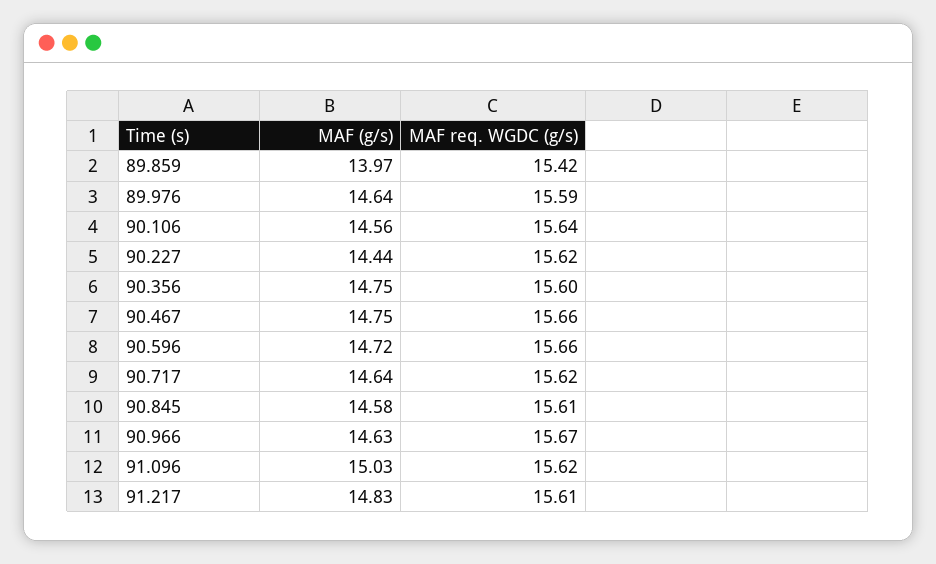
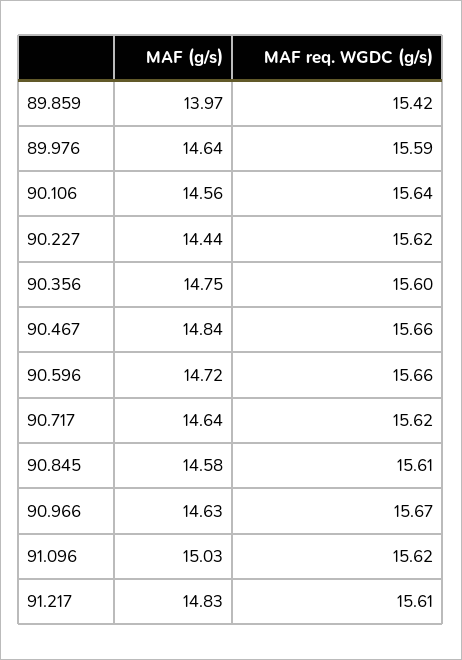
  {
    "MAF (g/s)": {
      "89.859": 13.97,
      "89.976": 14.64,
      "90.106": 14.56,
      "90.227": 14.44,
      "90.356": 14.75,
-     "90.467": 14.75,
+     "90.467": 14.84,
      "90.596": 14.72,
      "90.717": 14.64,
      "90.845": 14.58,
      "90.966": 14.63,
      "91.096": 15.03,
      "91.217": 14.83
    },
    "MAF req. WGDC (g/s)": {
      "89.859": 15.42,
      "89.976": 15.59,
      "90.106": 15.64,
      "90.227": 15.62,
      "90.356": 15.6,
      "90.467": 15.66,
      "90.596": 15.66,
      "90.717": 15.62,
      "90.845": 15.61,
      "90.966": 15.67,
      "91.096": 15.62,
      "91.217": 15.61
    }
  }

